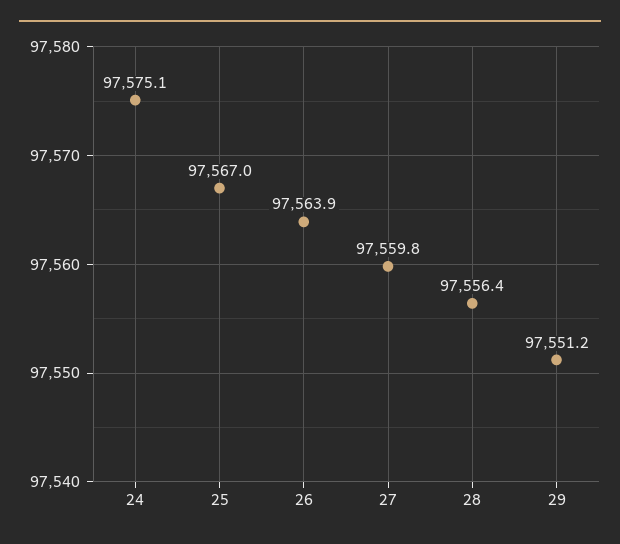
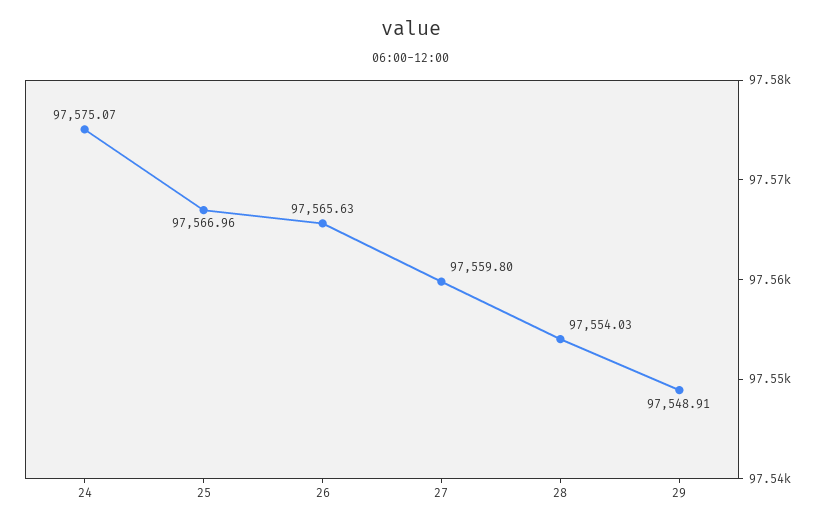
  {
    "24": 97575.07,
    "25": 97566.96,
-   "26": 97563.9,
+   "26": 97565.63,
    "27": 97559.8,
-   "28": 97556.4,
+   "28": 97554.03,
-   "29": 97551.2
+   "29": 97548.91
  }

